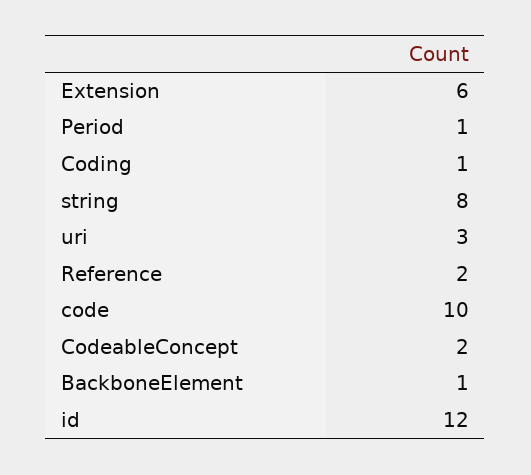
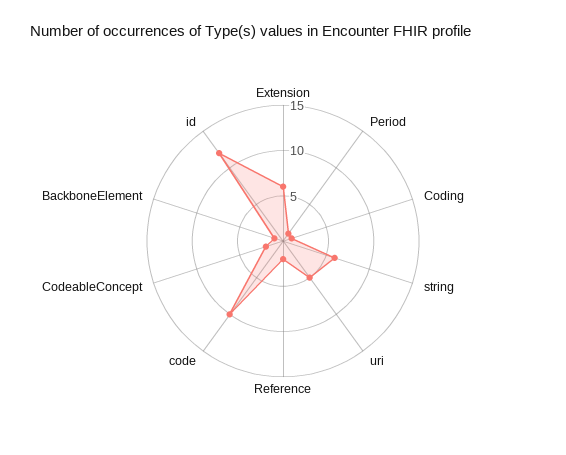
  {
    "Extension": 6,
    "Period": 1,
    "Coding": 1,
-   "string": 8,
+   "string": 6,
-   "uri": 3,
+   "uri": 5,
    "Reference": 2,
    "code": 10,
    "CodeableConcept": 2,
    "BackboneElement": 1,
    "id": 12
  }

